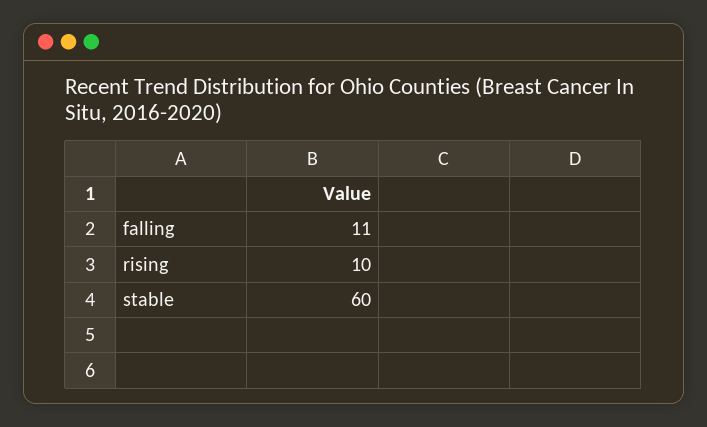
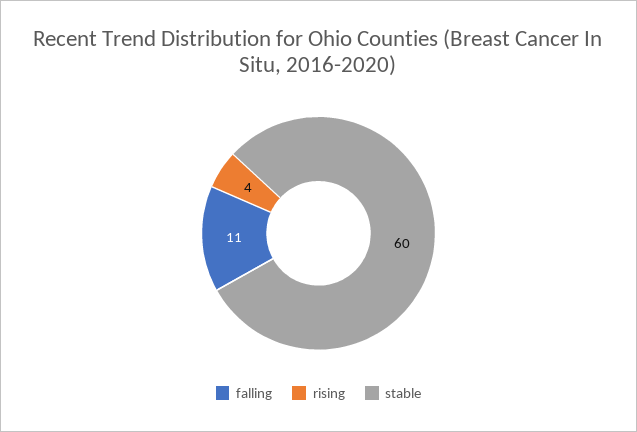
  {
    "falling": 11,
-   "rising": 10,
+   "rising": 4,
    "stable": 60
  }

